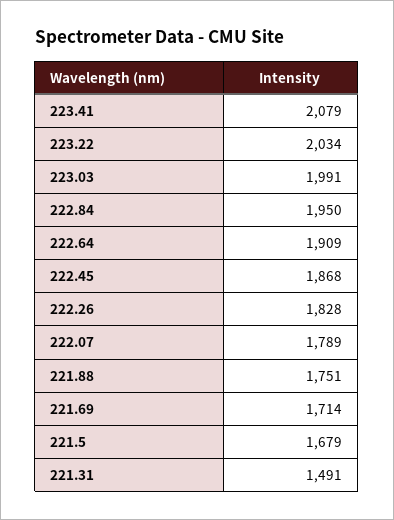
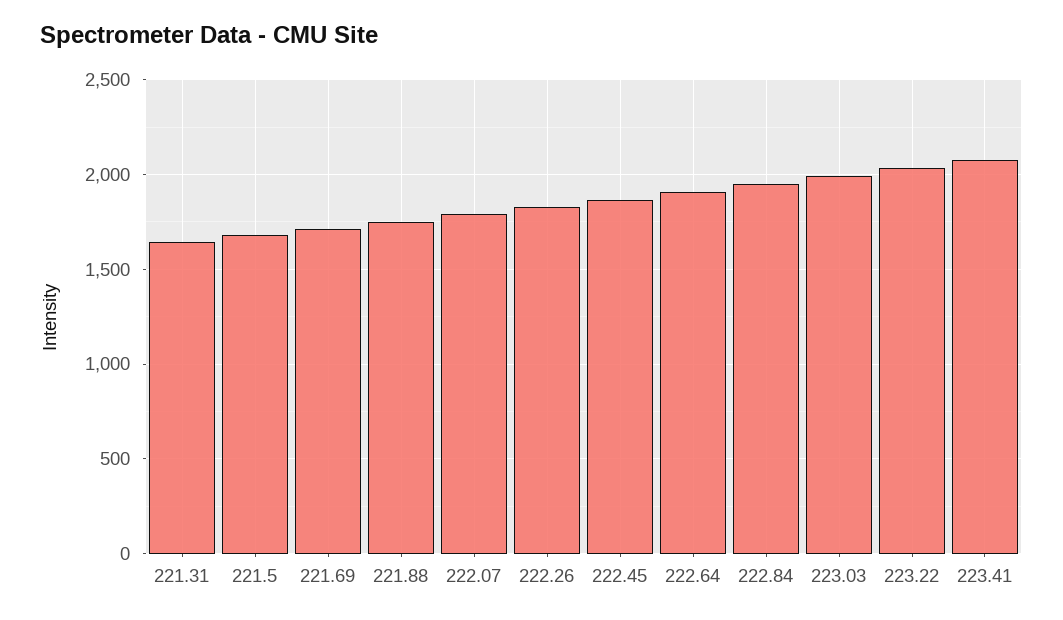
  {
    "223.41": 2079,
    "223.22": 2034,
    "223.03": 1991,
    "222.84": 1950,
    "222.64": 1909,
    "222.45": 1868,
    "222.26": 1828,
    "222.07": 1789,
    "221.88": 1751,
    "221.69": 1714,
    "221.5": 1679,
-   "221.31": 1491
+   "221.31": 1650
  }

